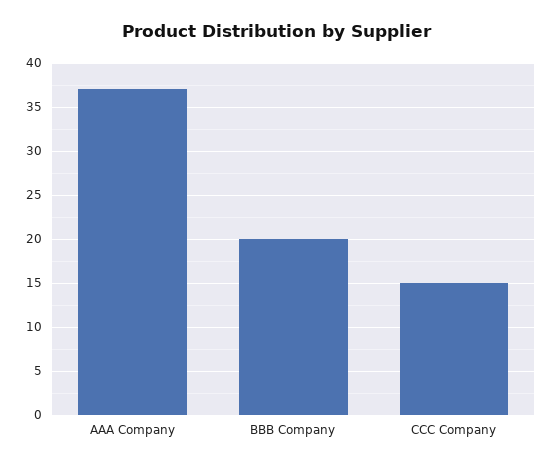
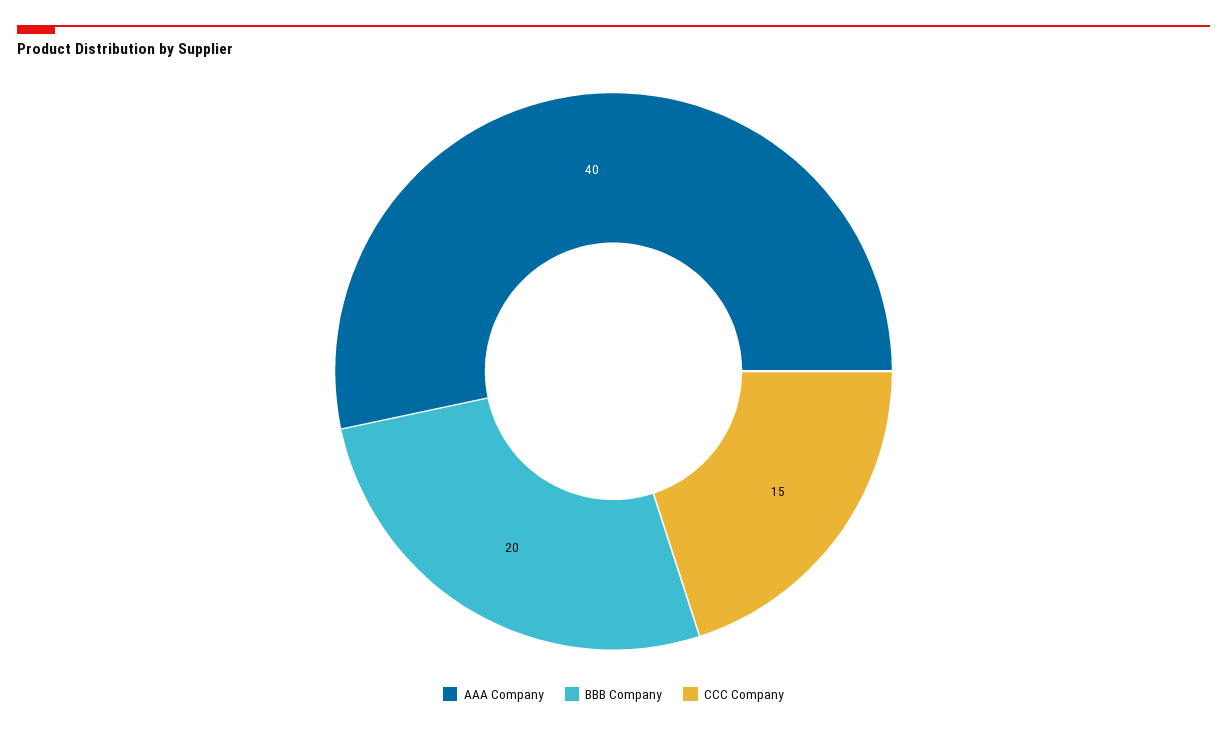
  {
-   "AAA Company": 37,
+   "AAA Company": 40,
    "BBB Company": 20,
    "CCC Company": 15
  }

